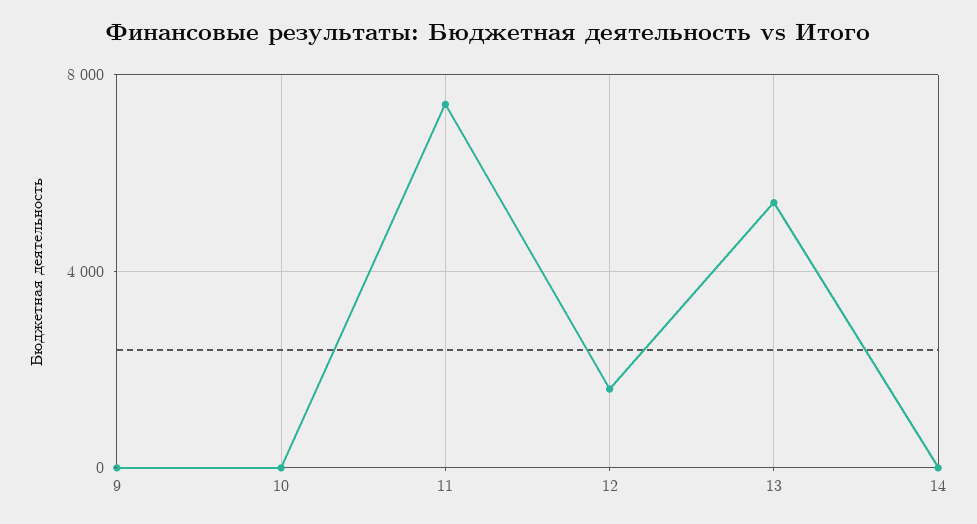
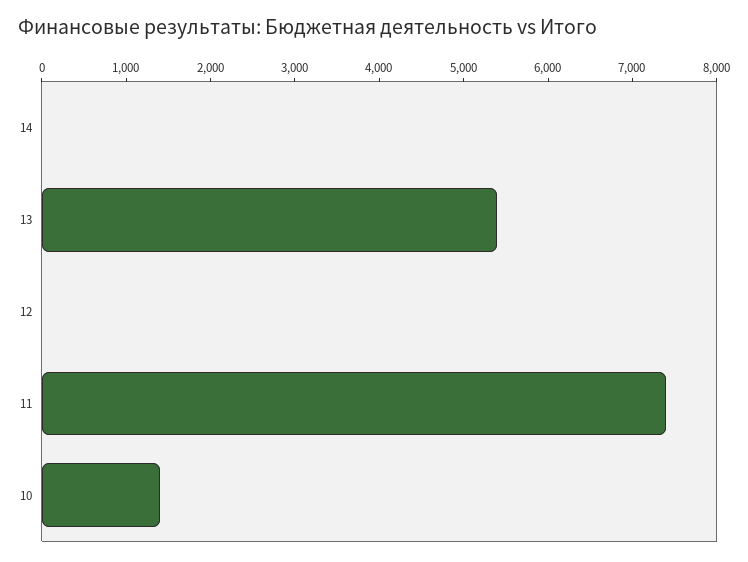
  {
-   "9": 0,
-   "10": 0,
+   "10": 1400,
    "11": 7400,
-   "12": 1500,
+   "12": 0,
    "13": 5400,
    "14": 0
  }

